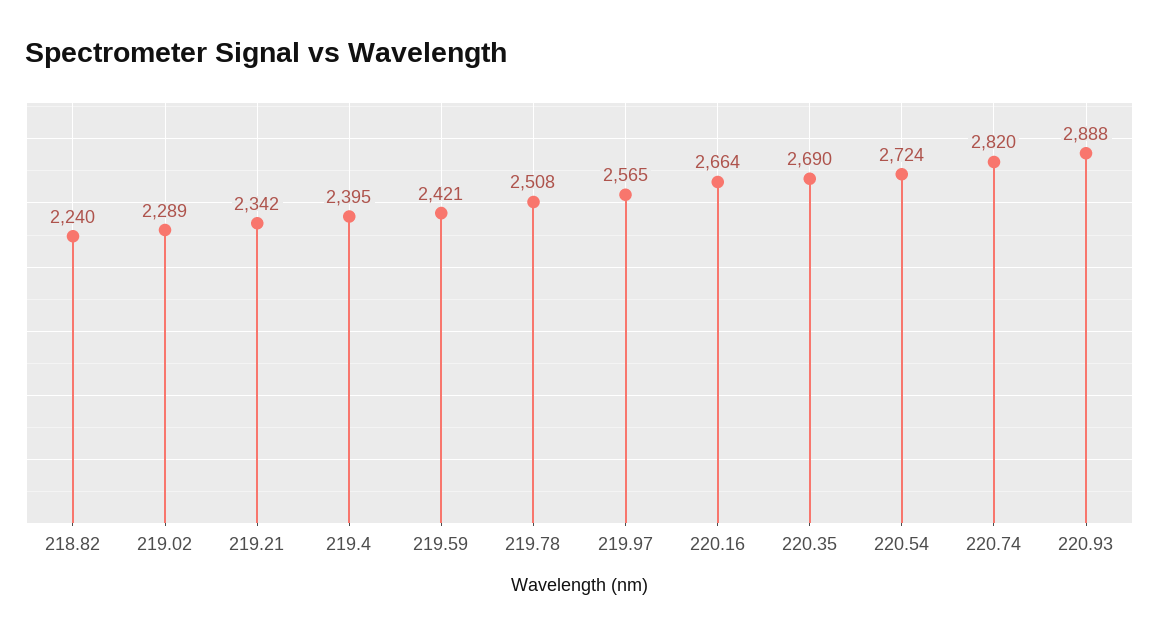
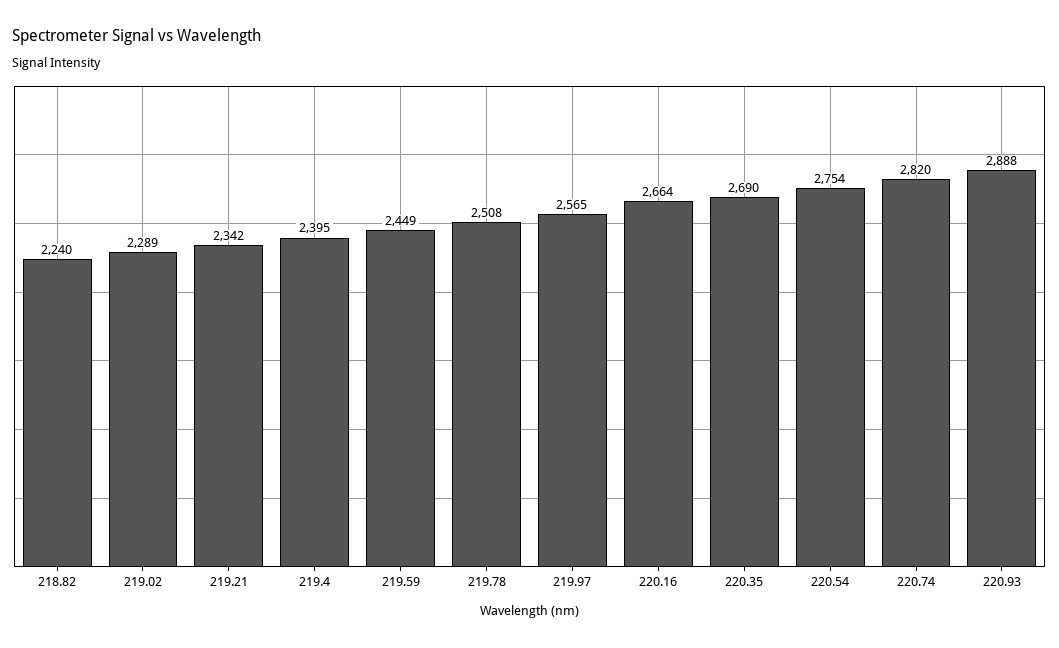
  {
    "218.82": 2240,
    "219.02": 2289,
    "219.21": 2342,
    "219.4": 2395,
-   "219.59": 2421,
+   "219.59": 2449,
    "219.78": 2508,
    "219.97": 2565,
    "220.16": 2664,
    "220.35": 2690,
-   "220.54": 2724,
+   "220.54": 2754,
    "220.74": 2820,
    "220.93": 2888
  }

